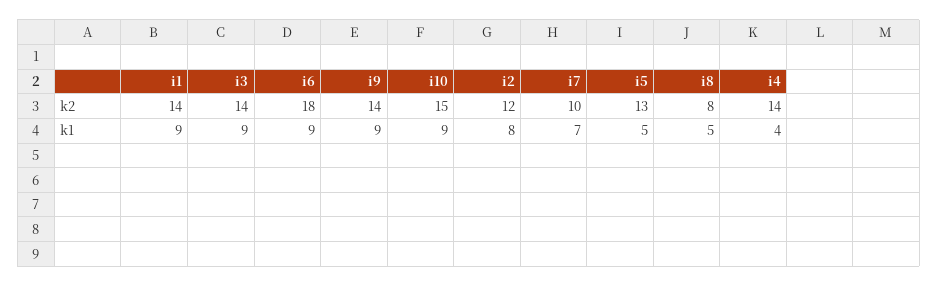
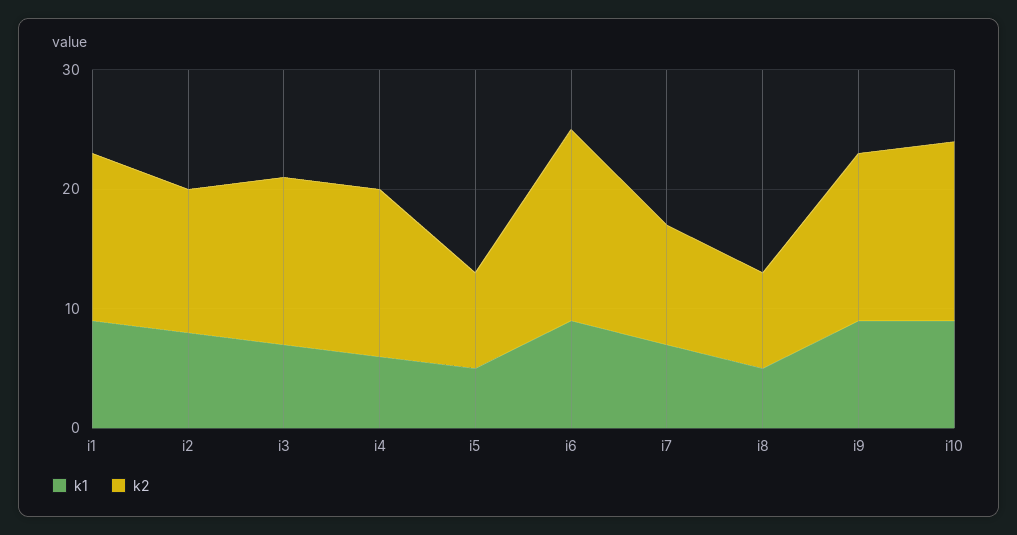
  {
    "k2": {
      "i1": 14,
      "i3": 14,
-     "i6": 18,
+     "i6": 16,
      "i9": 14,
      "i10": 15,
      "i2": 12,
      "i7": 10,
-     "i5": 13,
+     "i5": 8,
      "i8": 8,
      "i4": 14
    },
    "k1": {
      "i1": 9,
-     "i3": 9,
+     "i3": 7,
      "i6": 9,
      "i9": 9,
      "i10": 9,
      "i2": 8,
      "i7": 7,
      "i5": 5,
      "i8": 5,
-     "i4": 4
+     "i4": 6
    }
  }

